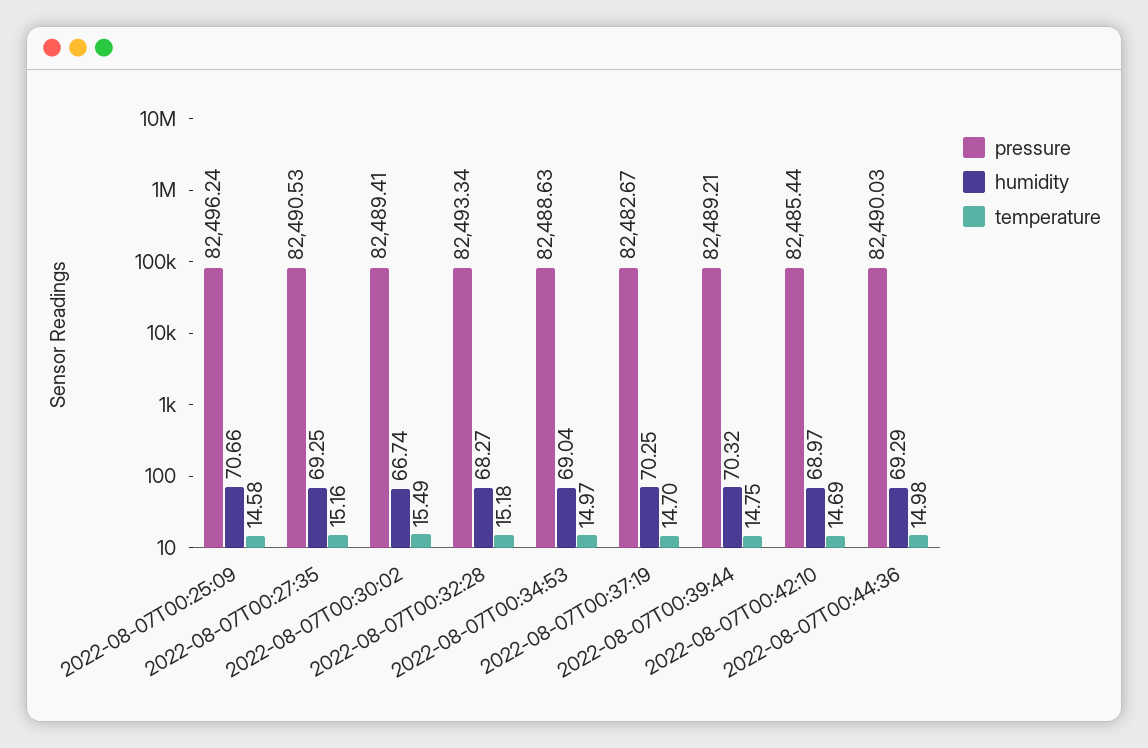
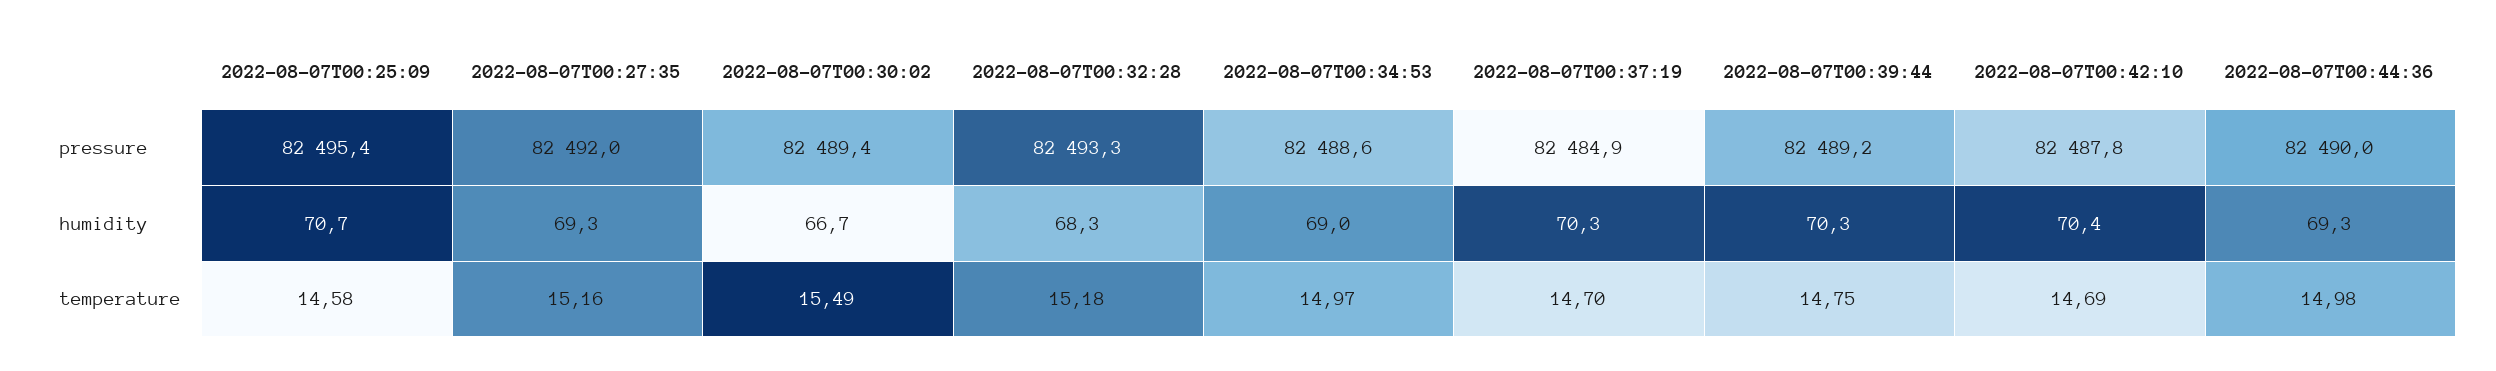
  {
    "pressure": {
-     "2022-08-07T00:25:09": 82496.24,
+     "2022-08-07T00:25:09": 82495.4,
-     "2022-08-07T00:27:35": 82490.53,
+     "2022-08-07T00:27:35": 82492,
      "2022-08-07T00:30:02": 82489.41,
      "2022-08-07T00:32:28": 82493.34,
      "2022-08-07T00:34:53": 82488.63,
-     "2022-08-07T00:37:19": 82482.67,
+     "2022-08-07T00:37:19": 82484.9,
      "2022-08-07T00:39:44": 82489.21,
-     "2022-08-07T00:42:10": 82485.44,
+     "2022-08-07T00:42:10": 82487.8,
      "2022-08-07T00:44:36": 82490.03
    },
    "humidity": {
      "2022-08-07T00:25:09": 70.66,
      "2022-08-07T00:27:35": 69.25,
      "2022-08-07T00:30:02": 66.74,
      "2022-08-07T00:32:28": 68.27,
      "2022-08-07T00:34:53": 69.04,
      "2022-08-07T00:37:19": 70.25,
      "2022-08-07T00:39:44": 70.32,
-     "2022-08-07T00:42:10": 68.97,
+     "2022-08-07T00:42:10": 70.4,
      "2022-08-07T00:44:36": 69.29
    },
    "temperature": {
      "2022-08-07T00:25:09": 14.58,
      "2022-08-07T00:27:35": 15.16,
      "2022-08-07T00:30:02": 15.49,
      "2022-08-07T00:32:28": 15.18,
      "2022-08-07T00:34:53": 14.97,
      "2022-08-07T00:37:19": 14.7,
      "2022-08-07T00:39:44": 14.75,
      "2022-08-07T00:42:10": 14.69,
      "2022-08-07T00:44:36": 14.98
    }
  }

